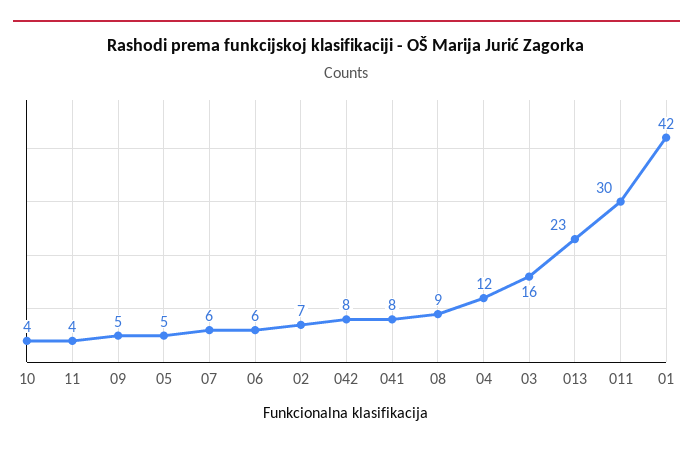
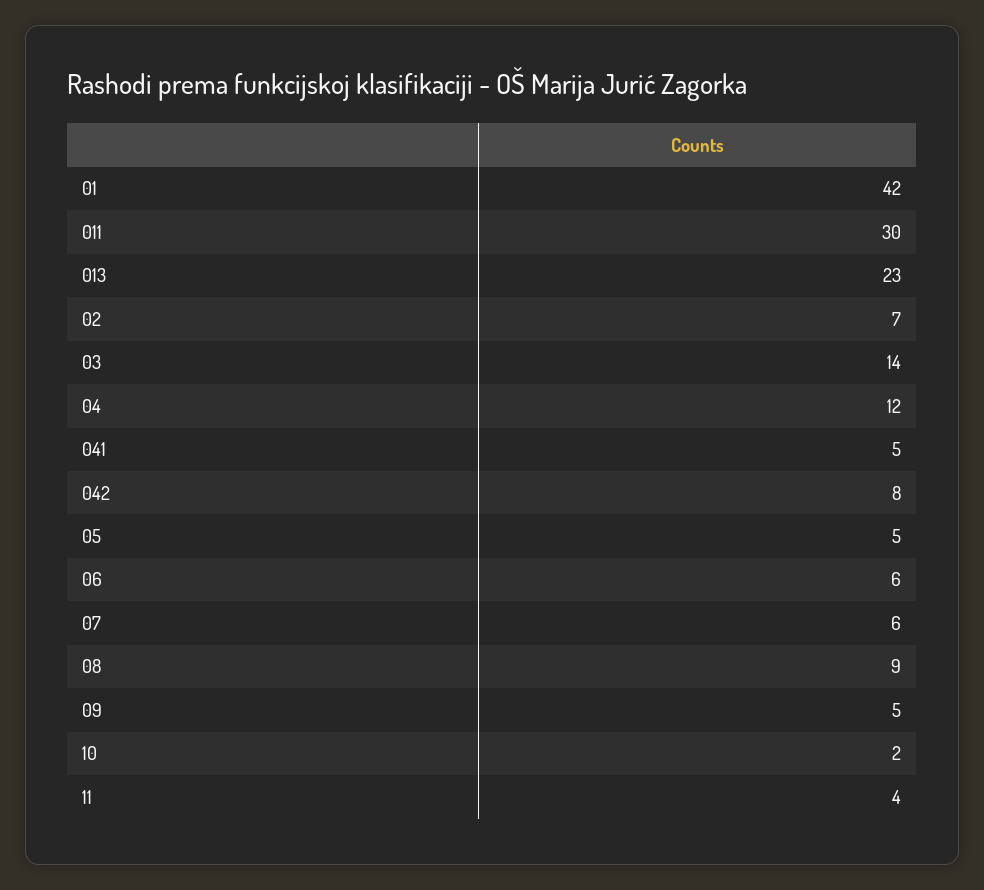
  {
-   "10": 4,
+   "10": 2,
    "11": 4,
    "09": 5,
    "05": 5,
    "07": 6,
    "06": 6,
    "02": 7,
    "042": 8,
-   "041": 8,
+   "041": 5,
    "08": 9,
    "04": 12,
-   "03": 16,
+   "03": 14,
    "013": 23,
    "011": 30,
    "01": 42
  }

